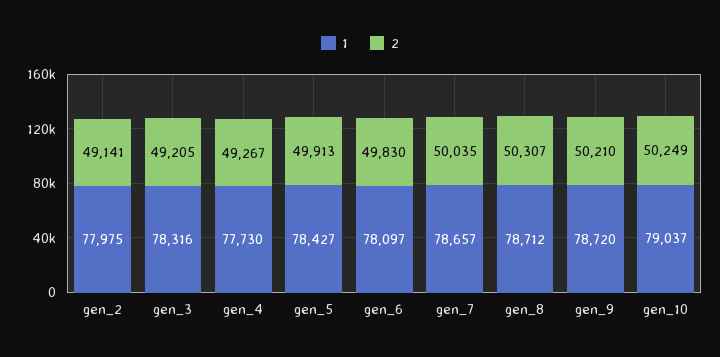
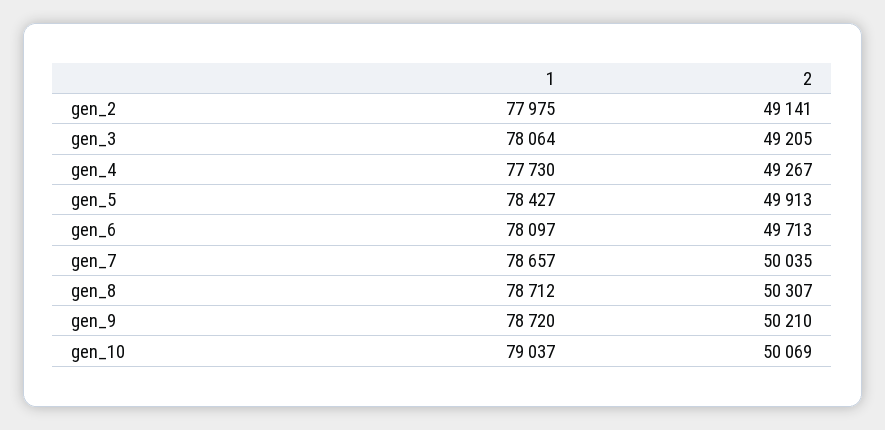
  {
    "1": {
      "gen_2": 77975,
-     "gen_3": 78316,
+     "gen_3": 78064,
      "gen_4": 77730,
      "gen_5": 78427,
      "gen_6": 78097,
      "gen_7": 78657,
      "gen_8": 78712,
      "gen_9": 78720,
      "gen_10": 79037
    },
    "2": {
      "gen_2": 49141,
      "gen_3": 49205,
      "gen_4": 49267,
      "gen_5": 49913,
-     "gen_6": 49830,
+     "gen_6": 49713,
      "gen_7": 50035,
      "gen_8": 50307,
      "gen_9": 50210,
-     "gen_10": 50249
+     "gen_10": 50069
    }
  }

